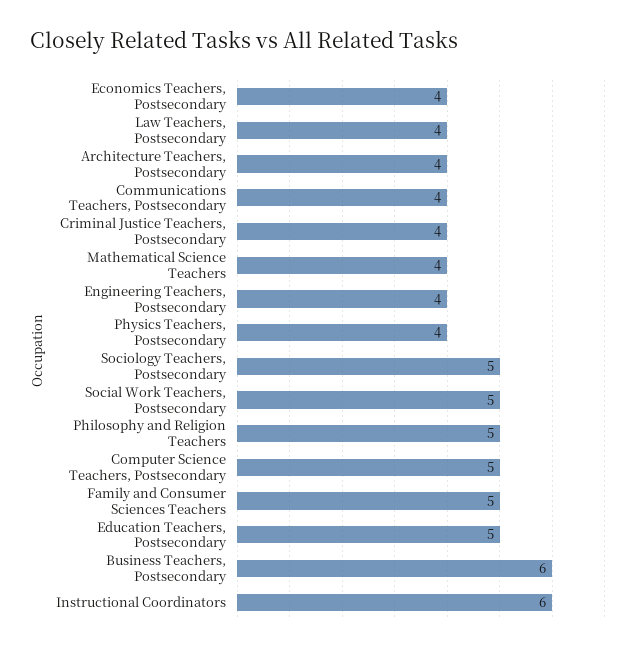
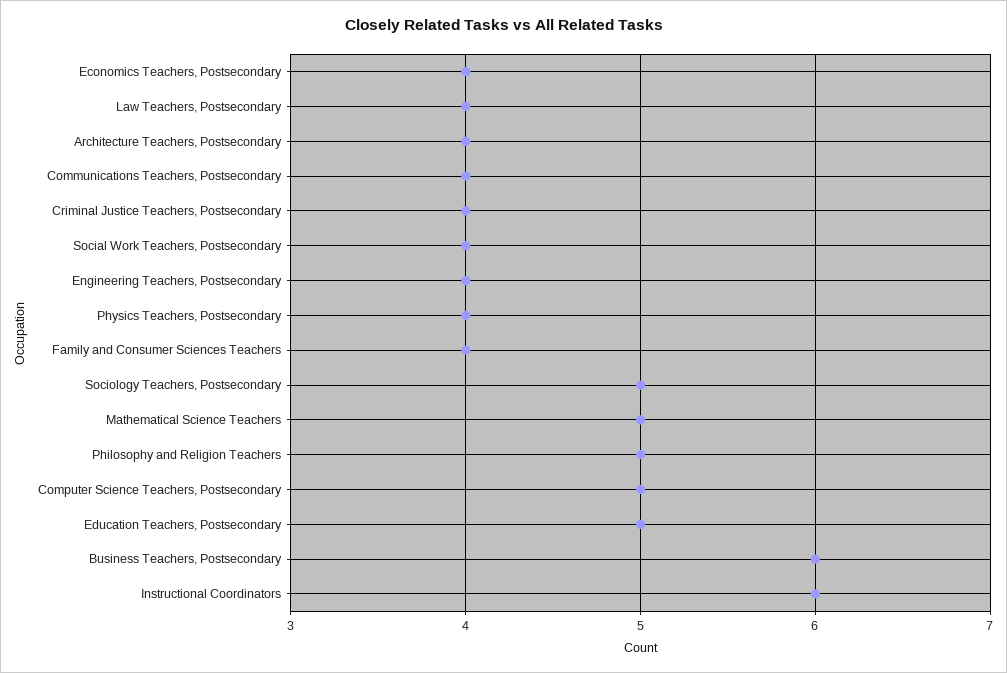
  {
    "Economics Teachers, Postsecondary": 4,
    "Law Teachers, Postsecondary": 4,
    "Architecture Teachers, Postsecondary": 4,
    "Communications Teachers, Postsecondary": 4,
    "Criminal Justice Teachers, Postsecondary": 4,
-   "Mathematical Science Teachers": 4,
+   "Mathematical Science Teachers": 5,
    "Engineering Teachers, Postsecondary": 4,
    "Physics Teachers, Postsecondary": 4,
    "Sociology Teachers, Postsecondary": 5,
-   "Social Work Teachers, Postsecondary": 5,
+   "Social Work Teachers, Postsecondary": 4,
    "Philosophy and Religion Teachers": 5,
    "Computer Science Teachers, Postsecondary": 5,
-   "Family and Consumer Sciences Teachers": 5,
+   "Family and Consumer Sciences Teachers": 4,
    "Education Teachers, Postsecondary": 5,
    "Business Teachers, Postsecondary": 6,
    "Instructional Coordinators": 6
  }

